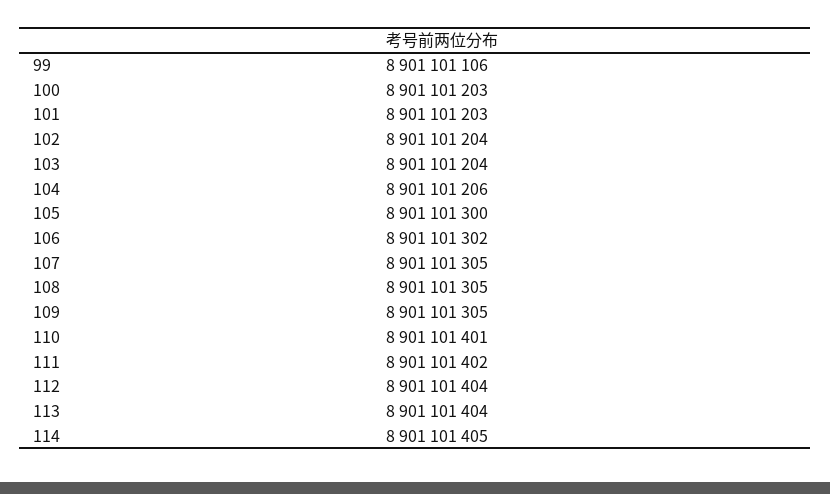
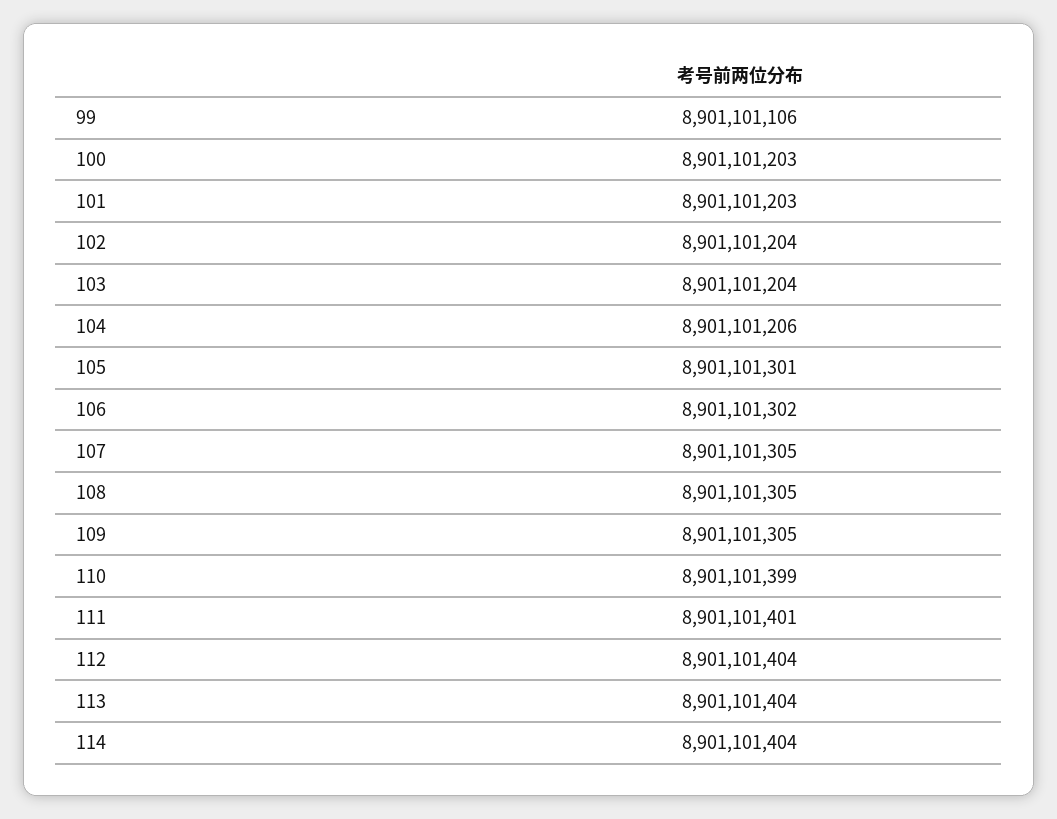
  {
    "99": 8901101106,
    "100": 8901101203,
    "101": 8901101203,
    "102": 8901101204,
    "103": 8901101204,
    "104": 8901101206,
-   "105": 8901101300,
+   "105": 8901101301,
    "106": 8901101302,
    "107": 8901101305,
    "108": 8901101305,
    "109": 8901101305,
-   "110": 8901101401,
+   "110": 8901101399,
-   "111": 8901101402,
+   "111": 8901101401,
    "112": 8901101404,
    "113": 8901101404,
-   "114": 8901101405
+   "114": 8901101404
  }

